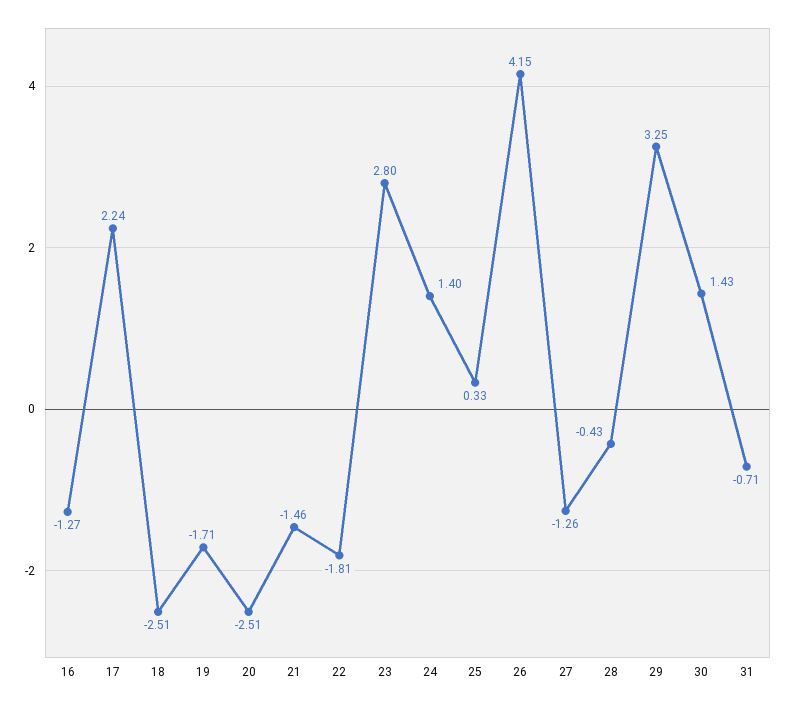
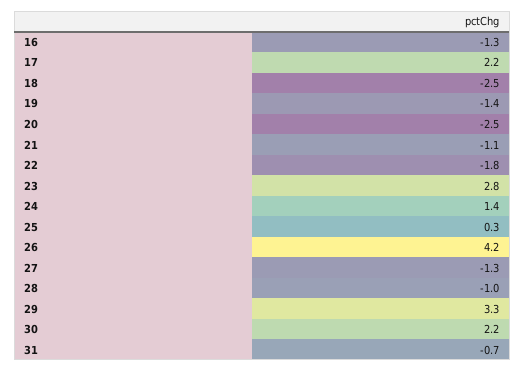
  {
    "16": -1.27,
    "17": 2.24,
    "18": -2.51,
-   "19": -1.71,
+   "19": -1.4,
    "20": -2.51,
-   "21": -1.46,
+   "21": -1.1,
    "22": -1.81,
    "23": 2.8,
    "24": 1.4,
    "25": 0.33,
    "26": 4.15,
    "27": -1.26,
-   "28": -0.43,
+   "28": -1,
    "29": 3.25,
-   "30": 1.43,
+   "30": 2.2,
    "31": -0.71
  }

